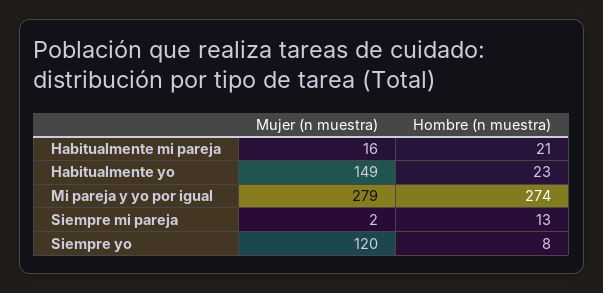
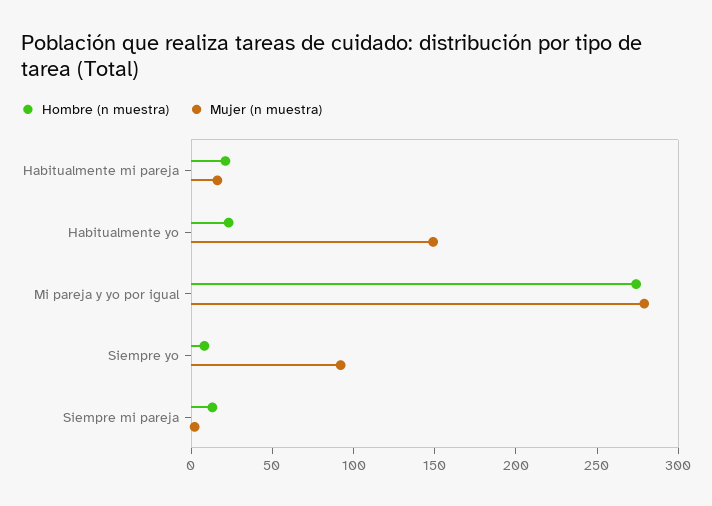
  {
    "Mujer (n muestra)": {
      "Habitualmente mi pareja": 16,
      "Habitualmente yo": 149,
      "Mi pareja y yo por igual": 279,
      "Siempre mi pareja": 2,
-     "Siempre yo": 120
+     "Siempre yo": 90
    },
    "Hombre (n muestra)": {
      "Habitualmente mi pareja": 21,
      "Habitualmente yo": 23,
      "Mi pareja y yo por igual": 274,
      "Siempre mi pareja": 13,
      "Siempre yo": 8
    }
  }

